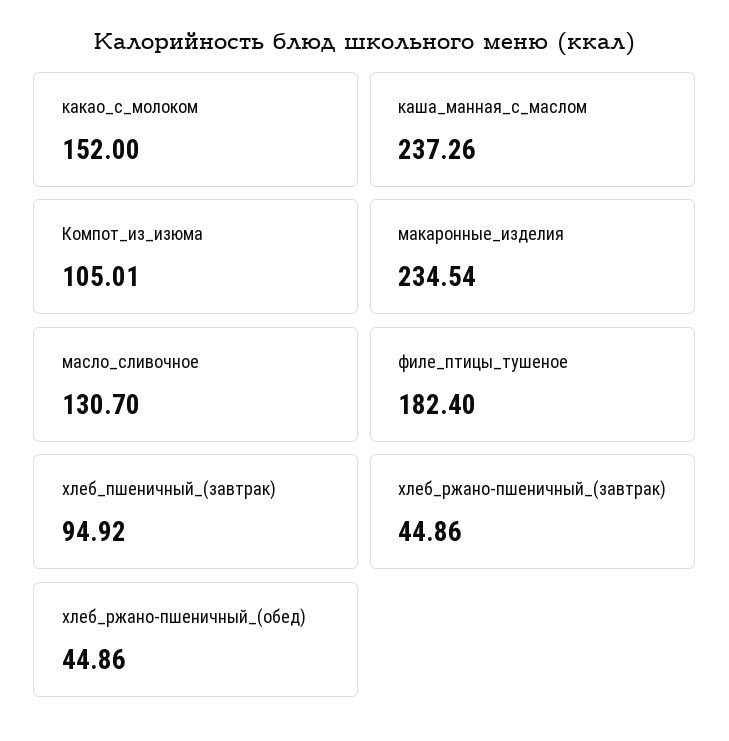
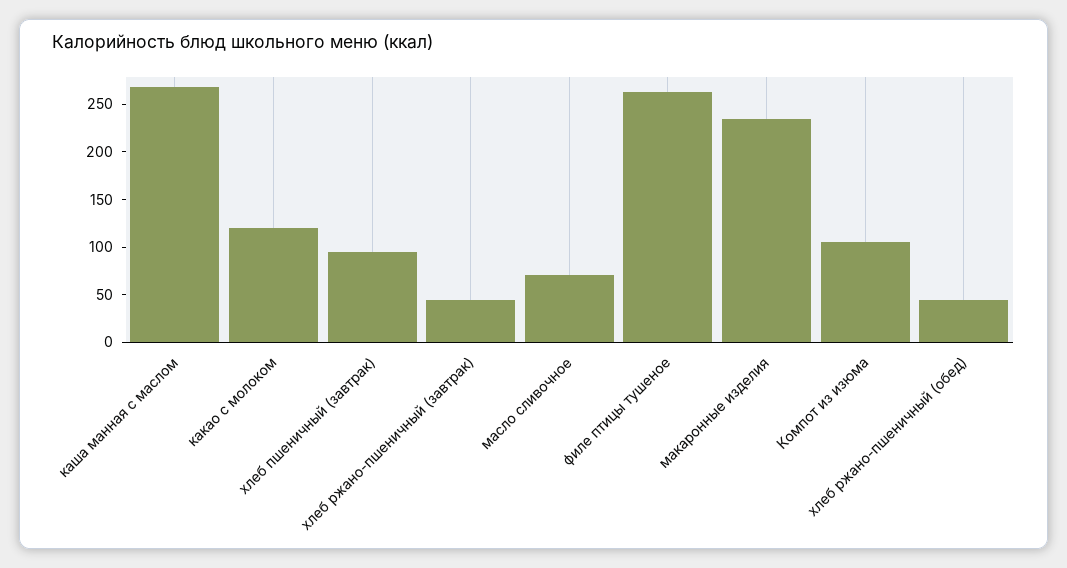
  {
-   "какао_с_молоком": 152,
+   "какао_с_молоком": 120,
-   "каша_манная_с_маслом": 237.26,
+   "каша_манная_с_маслом": 270,
    "Компот_из_изюма": 105.01,
    "макаронные_изделия": 234.54,
-   "масло_сливочное": 130.7,
+   "масло_сливочное": 70,
-   "филе_птицы_тушеное": 182.4,
+   "филе_птицы_тушеное": 260,
    "хлеб_пшеничный_(завтрак)": 94.92,
    "хлеб_ржано-пшеничный_(завтрак)": 44.86,
    "хлеб_ржано-пшеничный_(обед)": 44.86
  }

